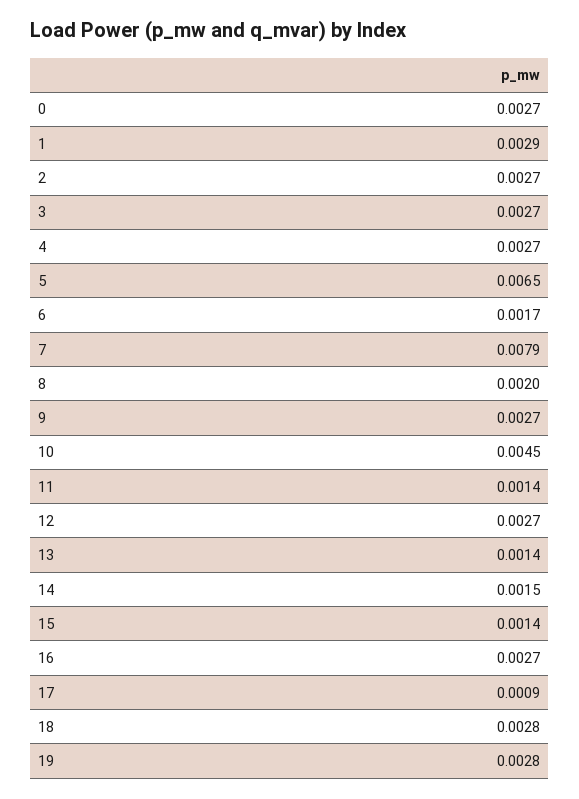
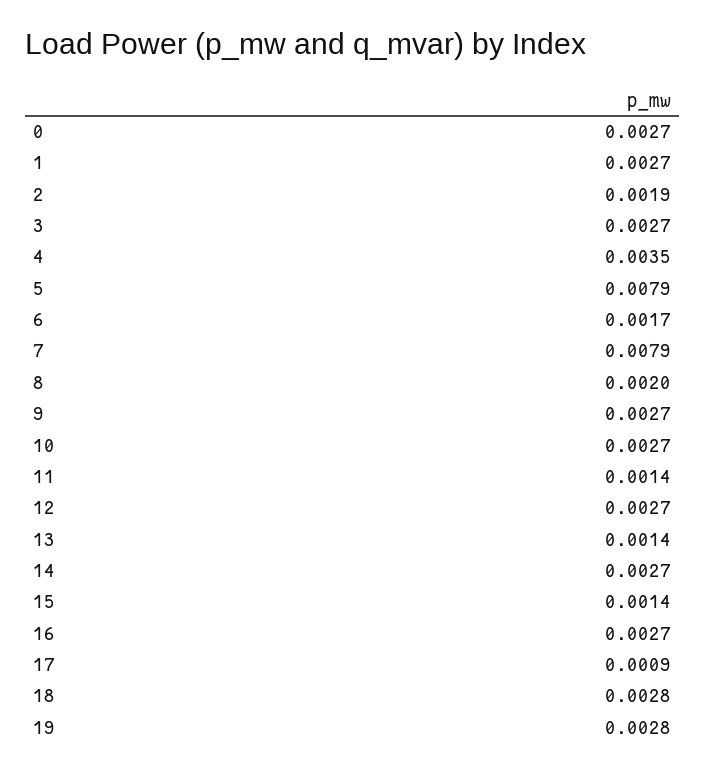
  {
    "0": 0.0027,
-   "1": 0.0029,
+   "1": 0.0027,
-   "2": 0.0027,
+   "2": 0.0019,
    "3": 0.0027,
-   "4": 0.0027,
+   "4": 0.0035,
-   "5": 0.0065,
+   "5": 0.0079,
    "6": 0.0017,
    "7": 0.0079,
    "8": 0.002,
    "9": 0.0027,
-   "10": 0.0045,
+   "10": 0.0027,
    "11": 0.0014,
    "12": 0.0027,
    "13": 0.0014,
-   "14": 0.0015,
+   "14": 0.0027,
    "15": 0.0014,
    "16": 0.0027,
    "17": 0.0009,
    "18": 0.0028,
    "19": 0.0028
  }

